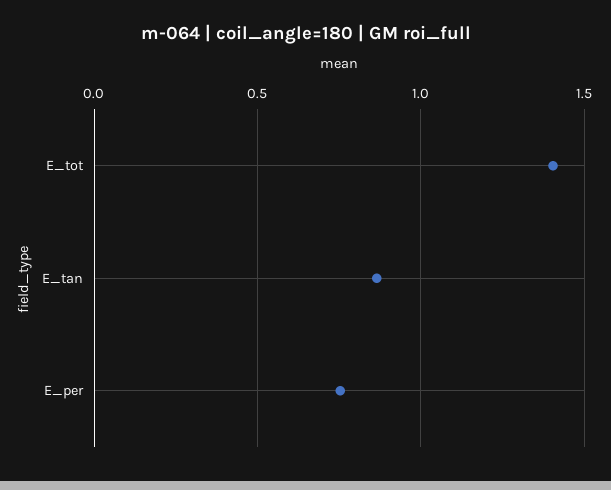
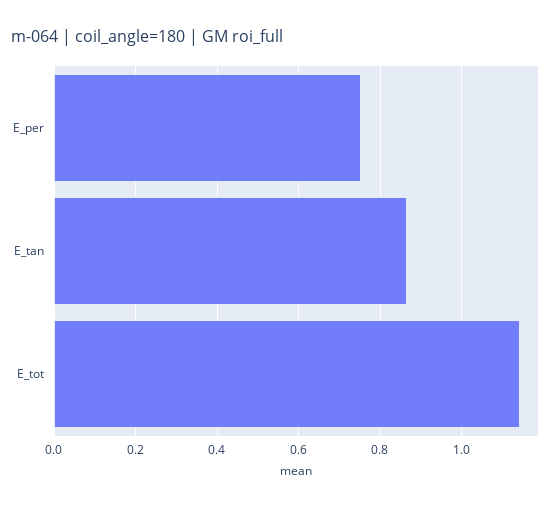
  {
-   "E_tot": 1.4,
+   "E_tot": 1.14,
    "E_tan": 0.86,
    "E_per": 0.76
  }

